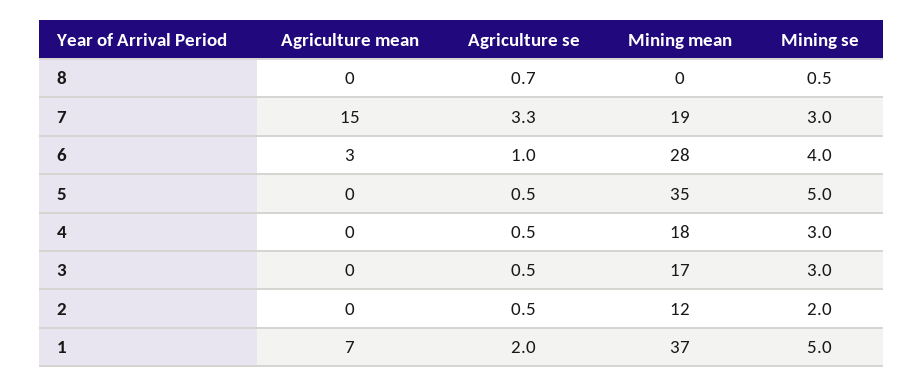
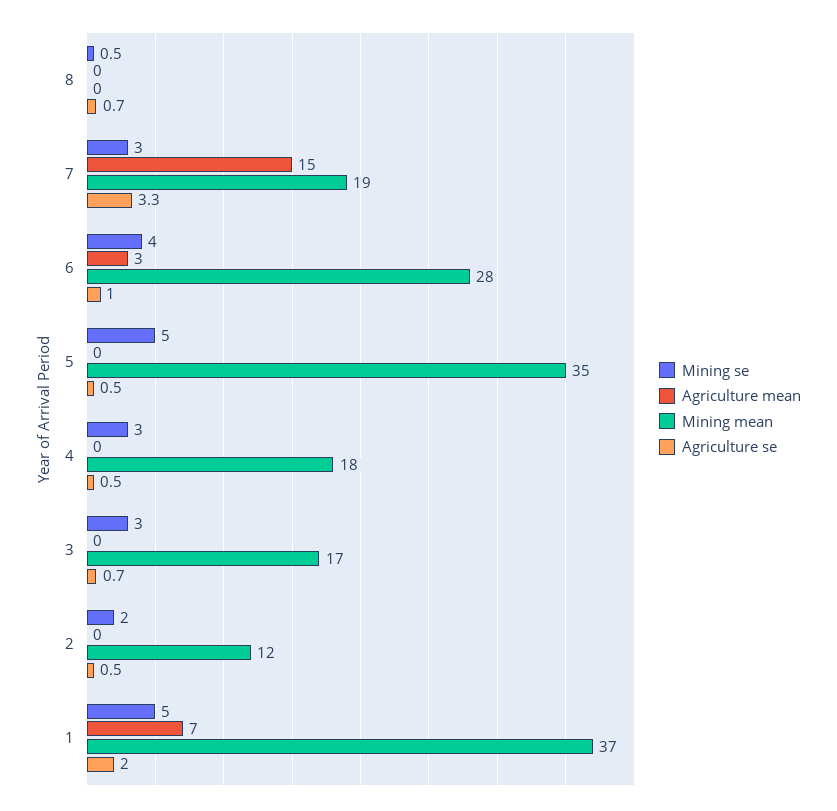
  {
    "Agriculture mean": {
      "8": 0,
      "7": 15,
      "6": 3,
      "5": 0,
      "4": 0,
      "3": 0,
      "2": 0,
      "1": 7
    },
    "Agriculture se": {
      "8": 0.7,
      "7": 3.3,
      "6": 1,
      "5": 0.5,
      "4": 0.5,
-     "3": 0.5,
+     "3": 0.7,
      "2": 0.5,
      "1": 2
    },
    "Mining mean": {
      "8": 0,
      "7": 19,
      "6": 28,
      "5": 35,
      "4": 18,
      "3": 17,
      "2": 12,
      "1": 37
    },
    "Mining se": {
      "8": 0.5,
      "7": 3,
      "6": 4,
      "5": 5,
      "4": 3,
      "3": 3,
      "2": 2,
      "1": 5
    }
  }

